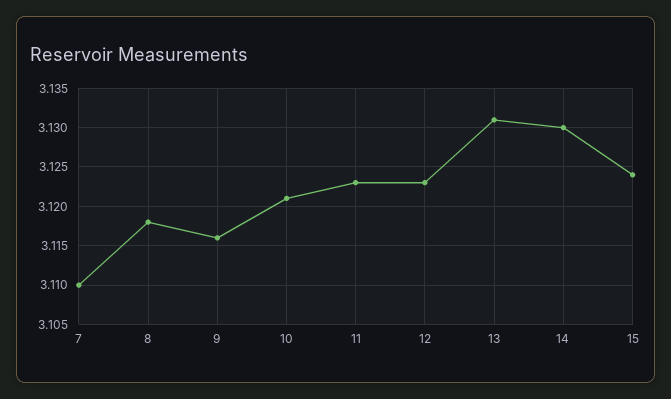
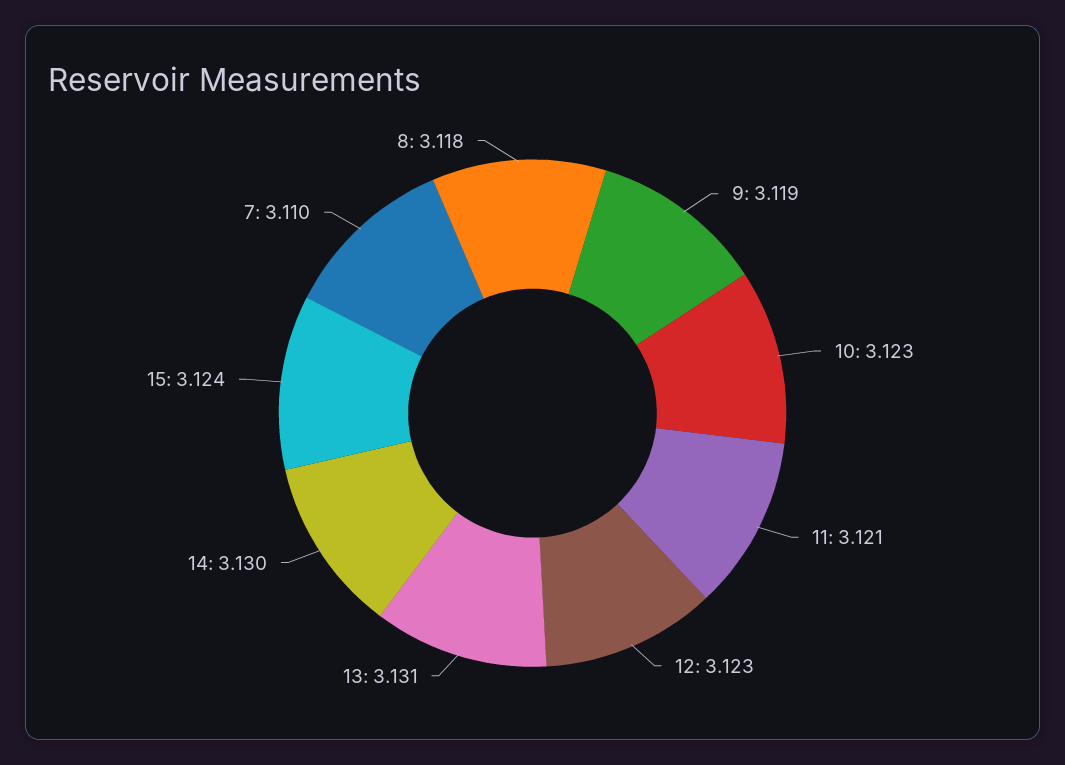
  {
    "7": 3.11,
    "8": 3.118,
-   "9": 3.116,
+   "9": 3.119,
-   "10": 3.121,
+   "10": 3.123,
-   "11": 3.123,
+   "11": 3.121,
    "12": 3.123,
    "13": 3.131,
    "14": 3.13,
    "15": 3.124
  }

